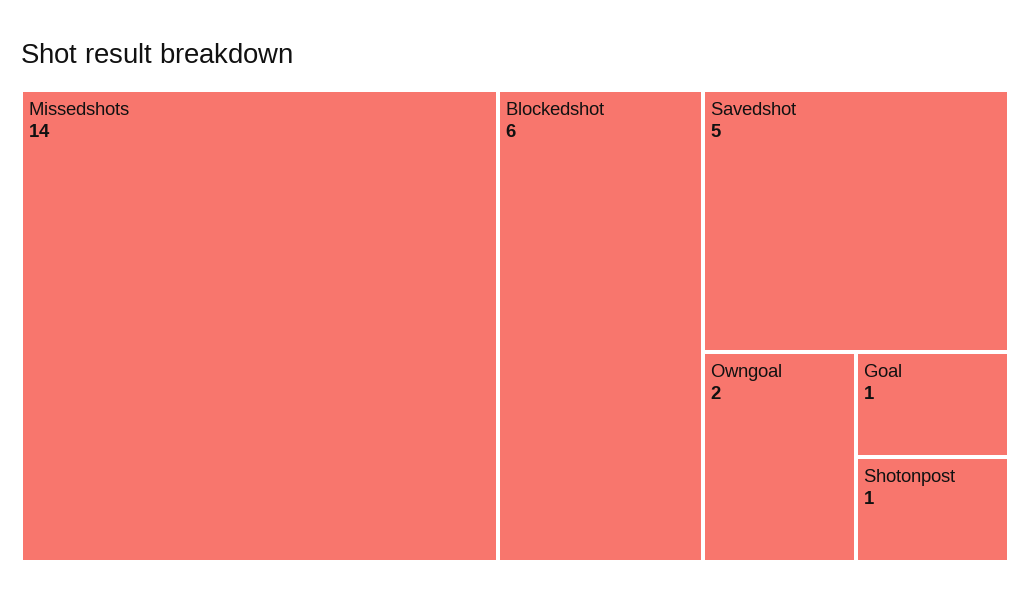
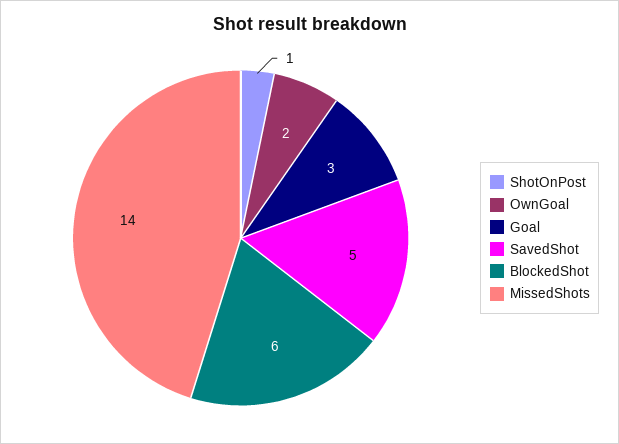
  {
    "Missedshots": 14,
    "Blockedshot": 6,
    "Savedshot": 5,
    "Owngoal": 2,
-   "Goal": 1,
+   "Goal": 3,
    "Shotonpost": 1
  }

